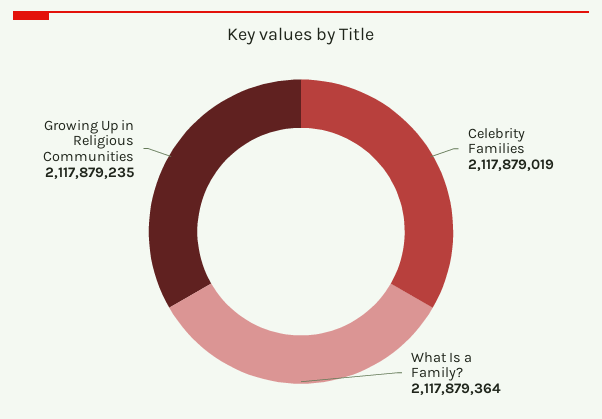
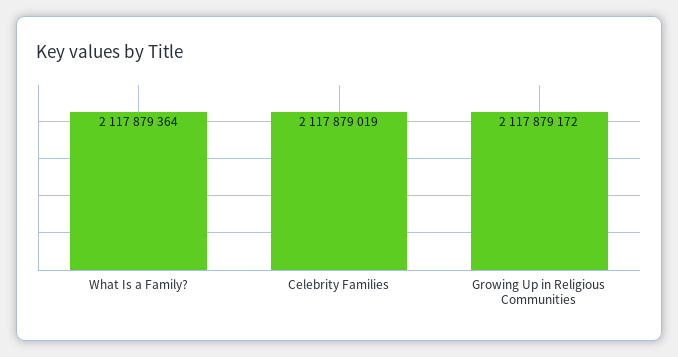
  {
    "Celebrity Families": 2117879019,
    "What Is a Family?": 2117879364,
-   "Growing Up in Religious Communities": 2117879235
+   "Growing Up in Religious Communities": 2117879172
  }

